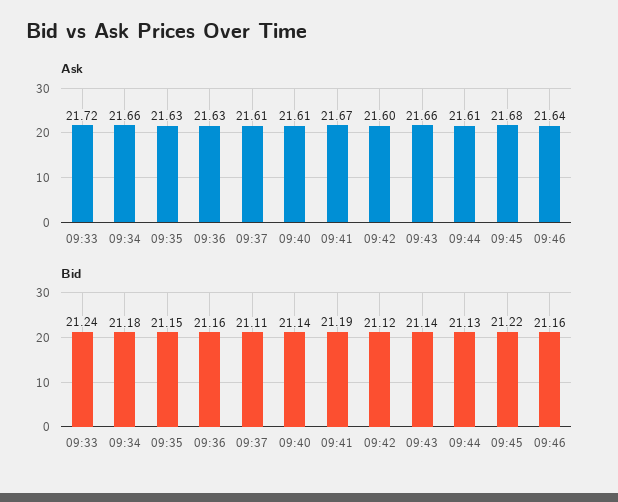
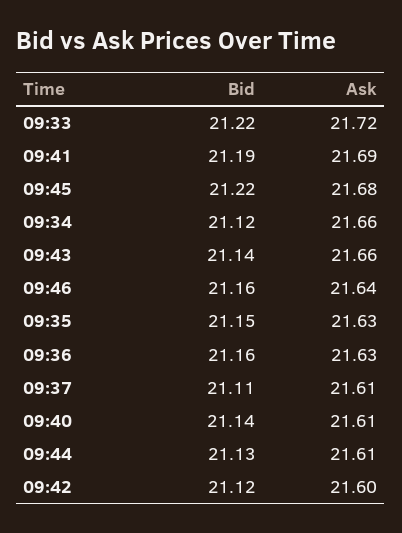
  {
    "Ask": {
      "09:33": 21.72,
      "09:34": 21.66,
      "09:35": 21.63,
      "09:36": 21.63,
      "09:37": 21.61,
      "09:40": 21.61,
-     "09:41": 21.67,
+     "09:41": 21.69,
      "09:42": 21.6,
      "09:43": 21.66,
      "09:44": 21.61,
      "09:45": 21.68,
      "09:46": 21.64
    },
    "Bid": {
-     "09:33": 21.24,
+     "09:33": 21.22,
-     "09:34": 21.18,
+     "09:34": 21.12,
      "09:35": 21.15,
      "09:36": 21.16,
      "09:37": 21.11,
      "09:40": 21.14,
      "09:41": 21.19,
      "09:42": 21.12,
      "09:43": 21.14,
      "09:44": 21.13,
      "09:45": 21.22,
      "09:46": 21.16
    }
  }

